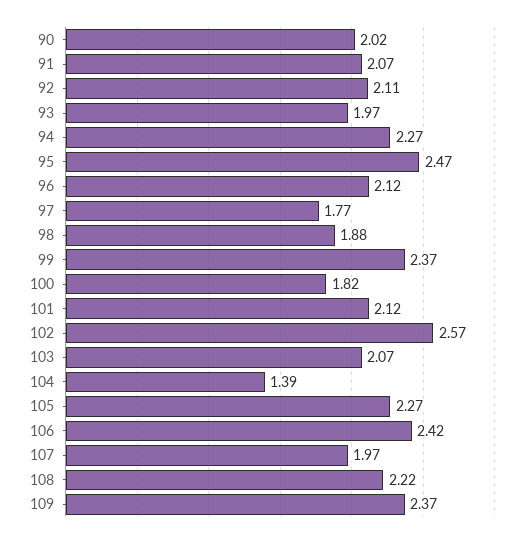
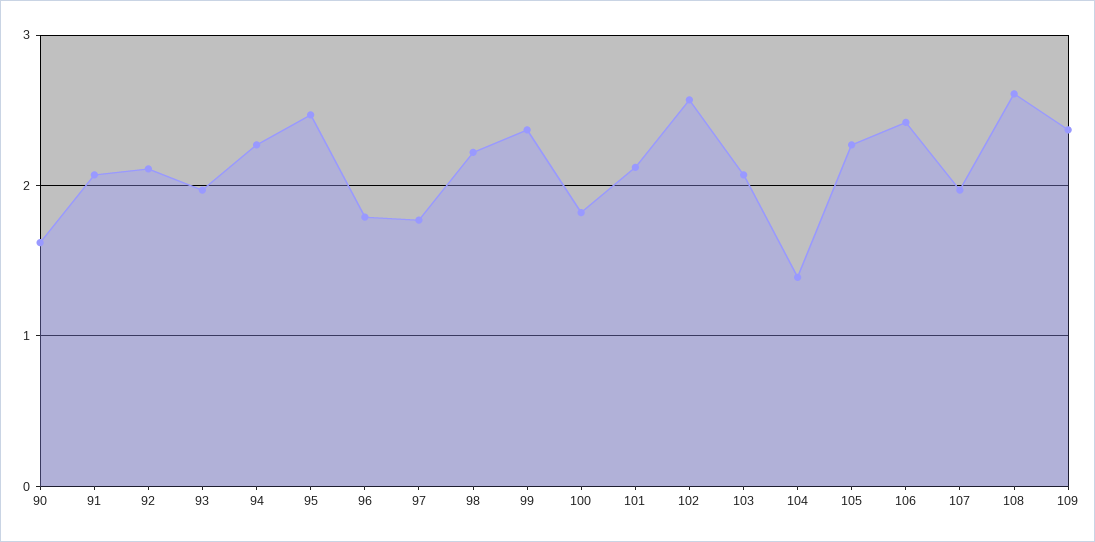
  {
-   "90": 2.02,
+   "90": 1.6,
    "91": 2.07,
    "92": 2.11,
    "93": 1.97,
    "94": 2.27,
    "95": 2.47,
-   "96": 2.12,
+   "96": 1.8,
    "97": 1.77,
-   "98": 1.88,
+   "98": 2.2,
    "99": 2.37,
    "100": 1.82,
    "101": 2.12,
    "102": 2.57,
    "103": 2.07,
    "104": 1.39,
    "105": 2.27,
    "106": 2.42,
    "107": 1.97,
-   "108": 2.22,
+   "108": 2.6,
    "109": 2.37
  }

